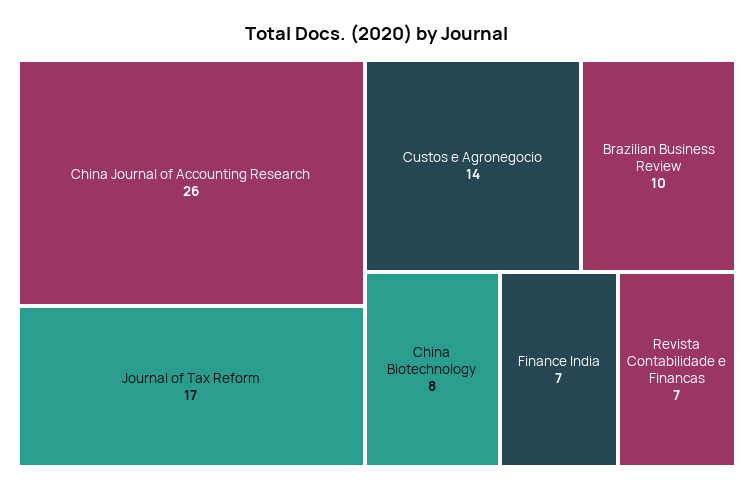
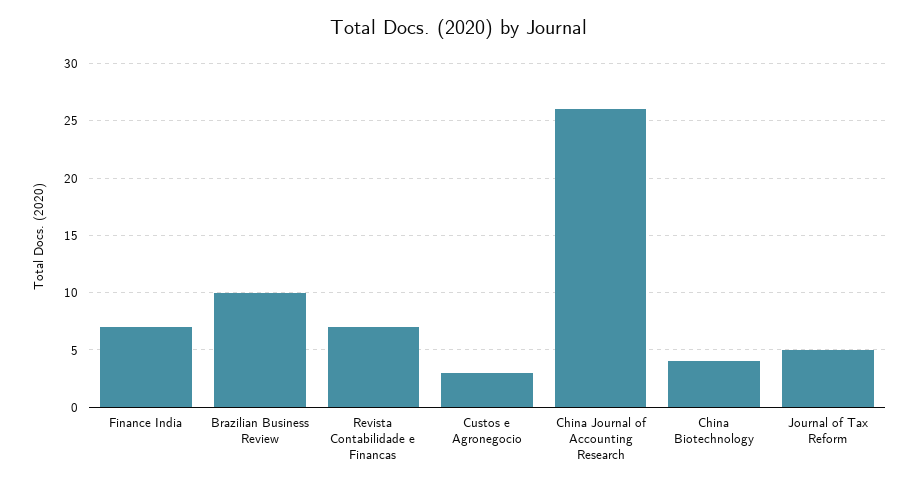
  {
    "China Journal of Accounting Research": 26,
-   "Journal of Tax Reform": 17,
+   "Journal of Tax Reform": 5,
-   "Custos e Agronegocio": 14,
+   "Custos e Agronegocio": 3,
    "Brazilian Business Review": 10,
-   "China Biotechnology": 8,
+   "China Biotechnology": 4,
    "Finance India": 7,
    "Revista Contabilidade e Financas": 7
  }

